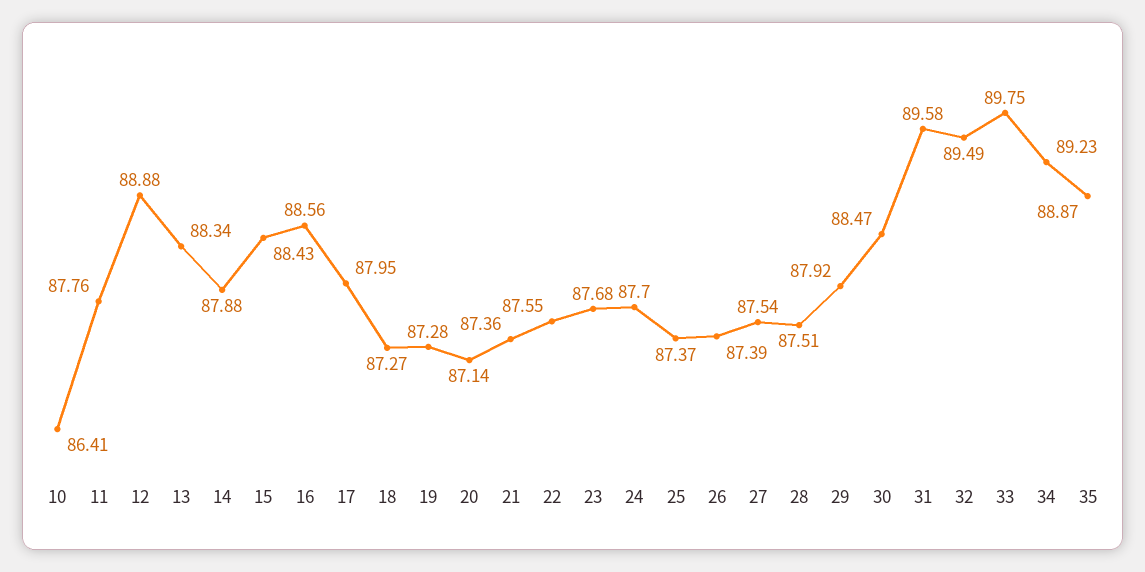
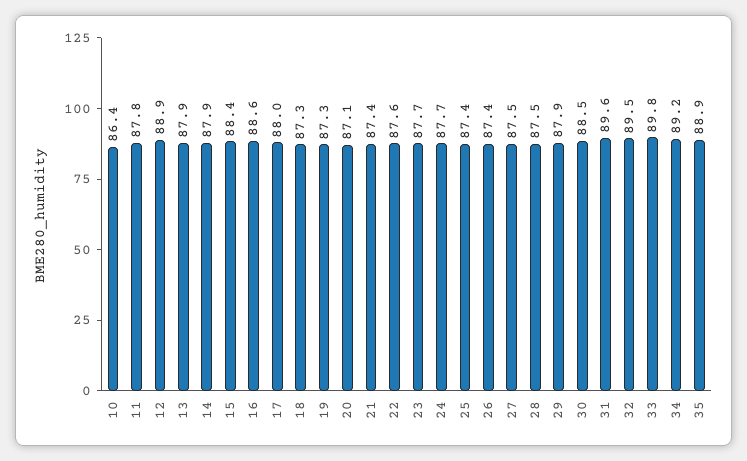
  {
    "10": 86.41,
    "11": 87.76,
    "12": 88.88,
-   "13": 88.34,
+   "13": 87.9,
    "14": 87.88,
    "15": 88.43,
    "16": 88.56,
    "17": 87.95,
    "18": 87.27,
    "19": 87.28,
    "20": 87.14,
    "21": 87.36,
    "22": 87.55,
    "23": 87.68,
    "24": 87.7,
    "25": 87.37,
    "26": 87.39,
    "27": 87.54,
    "28": 87.51,
    "29": 87.92,
    "30": 88.47,
    "31": 89.58,
    "32": 89.49,
    "33": 89.75,
    "34": 89.23,
    "35": 88.87
  }

